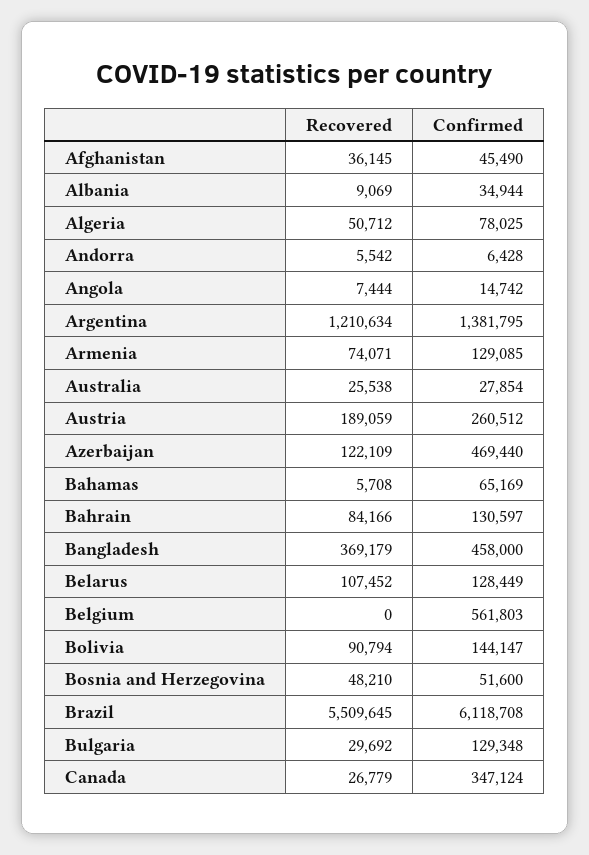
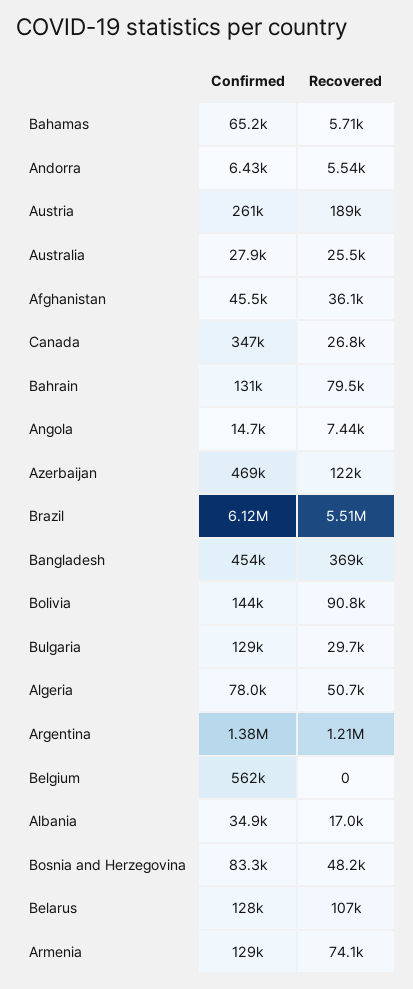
  {
    "Recovered": {
      "Afghanistan": 36145,
-     "Albania": 9069,
+     "Albania": 17000,
      "Algeria": 50712,
      "Andorra": 5542,
      "Angola": 7444,
      "Argentina": 1210634,
      "Armenia": 74071,
      "Australia": 25538,
      "Austria": 189059,
      "Azerbaijan": 122109,
      "Bahamas": 5708,
-     "Bahrain": 84166,
+     "Bahrain": 79500,
      "Bangladesh": 369179,
      "Belarus": 107452,
      "Belgium": 0,
      "Bolivia": 90794,
      "Bosnia and Herzegovina": 48210,
      "Brazil": 5509645,
      "Bulgaria": 29692,
      "Canada": 26779
    },
    "Confirmed": {
      "Afghanistan": 45490,
      "Albania": 34944,
      "Algeria": 78025,
      "Andorra": 6428,
      "Angola": 14742,
      "Argentina": 1381795,
      "Armenia": 129085,
      "Australia": 27854,
      "Austria": 260512,
      "Azerbaijan": 469440,
      "Bahamas": 65169,
      "Bahrain": 130597,
-     "Bangladesh": 458000,
+     "Bangladesh": 454000,
      "Belarus": 128449,
      "Belgium": 561803,
      "Bolivia": 144147,
-     "Bosnia and Herzegovina": 51600,
+     "Bosnia and Herzegovina": 83300,
      "Brazil": 6118708,
      "Bulgaria": 129348,
      "Canada": 347124
    }
  }

